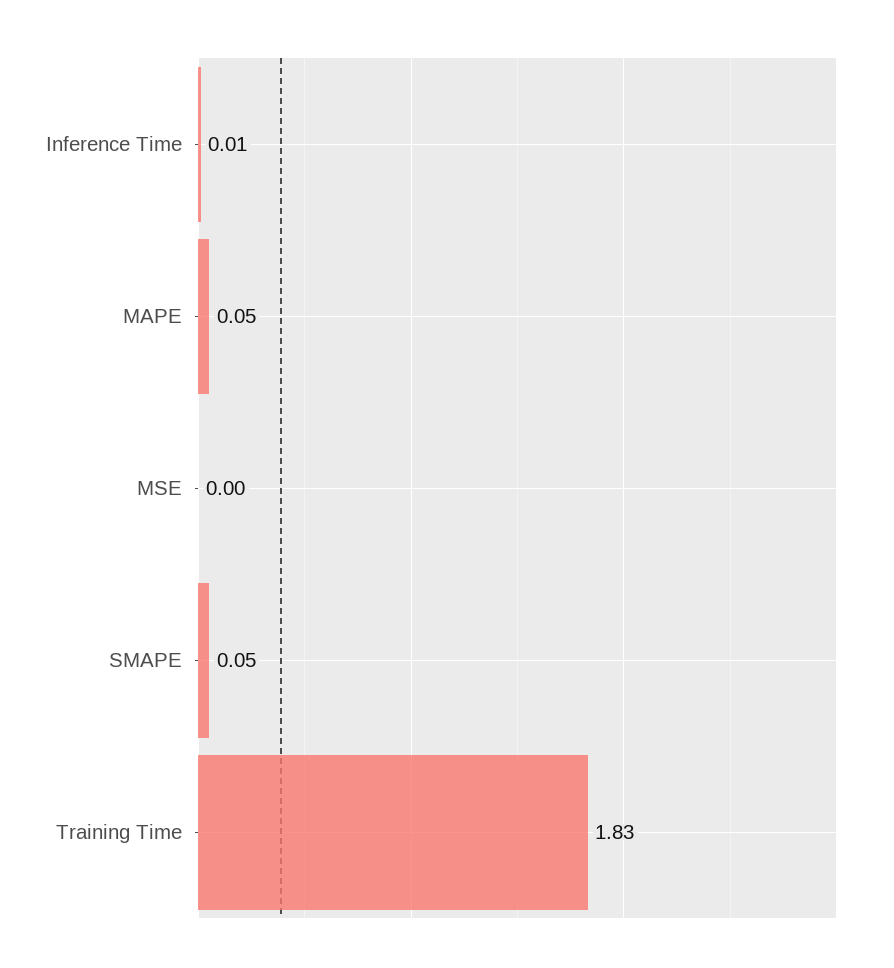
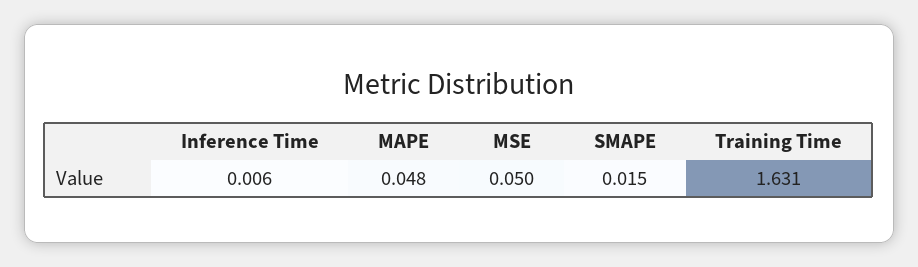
  {
    "Inference Time": 0.006,
    "MAPE": 0.048,
-   "MSE": 0,
+   "MSE": 0.05,
-   "SMAPE": 0.05,
+   "SMAPE": 0.015,
-   "Training Time": 1.83
+   "Training Time": 1.631
  }

